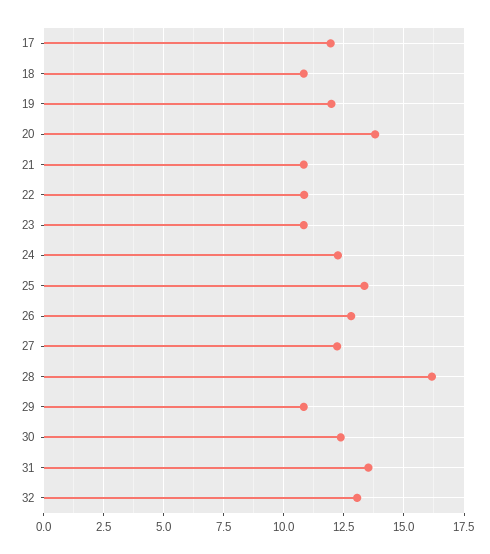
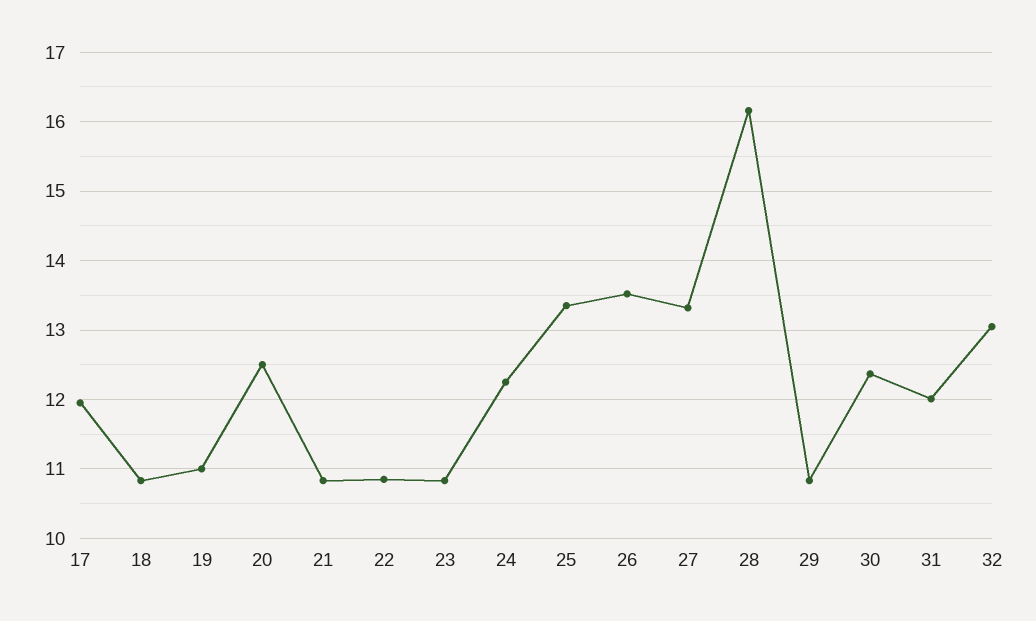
  {
    "17": 12,
    "18": 10.8,
-   "19": 12,
+   "19": 11,
-   "20": 13.75,
+   "20": 12.5,
    "21": 10.8,
    "22": 10.9,
    "23": 10.8,
    "24": 12.3,
    "25": 13.4,
-   "26": 12.75,
+   "26": 13.5,
-   "27": 12.25,
+   "27": 13.3,
    "28": 16.2,
    "29": 10.8,
    "30": 12.4,
-   "31": 13.5,
+   "31": 12,
    "32": 13.1
  }

